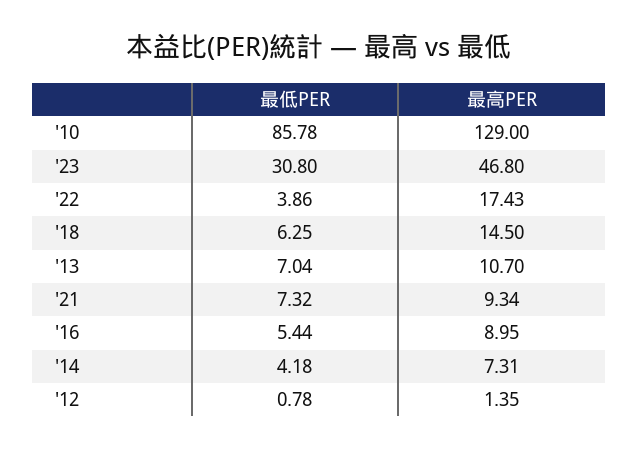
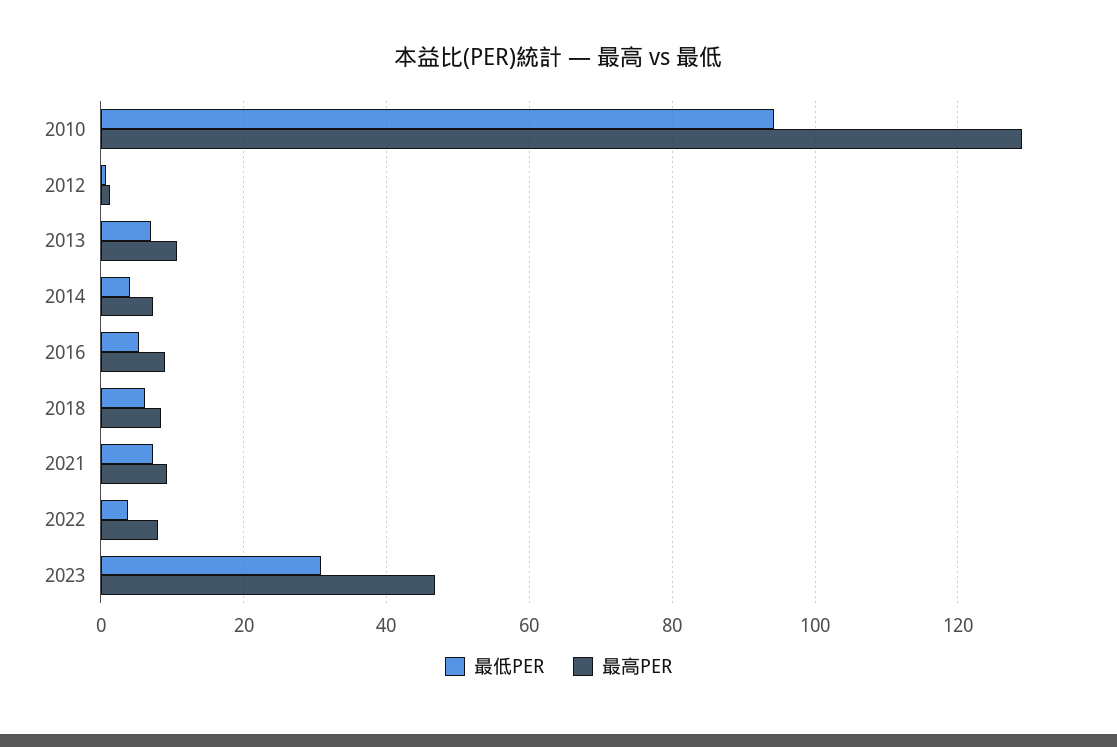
  {
    "最低PER": {
-     "'10": 85.78,
+     "'10": 94,
      "'23": 30.8,
      "'22": 3.86,
      "'18": 6.25,
      "'13": 7.04,
      "'21": 7.32,
      "'16": 5.44,
      "'14": 4.18,
      "'12": 0.78
    },
    "最高PER": {
      "'10": 129,
      "'23": 46.8,
-     "'22": 17.43,
+     "'22": 8,
-     "'18": 14.5,
+     "'18": 8,
      "'13": 10.7,
      "'21": 9.34,
      "'16": 8.95,
      "'14": 7.31,
      "'12": 1.35
    }
  }

